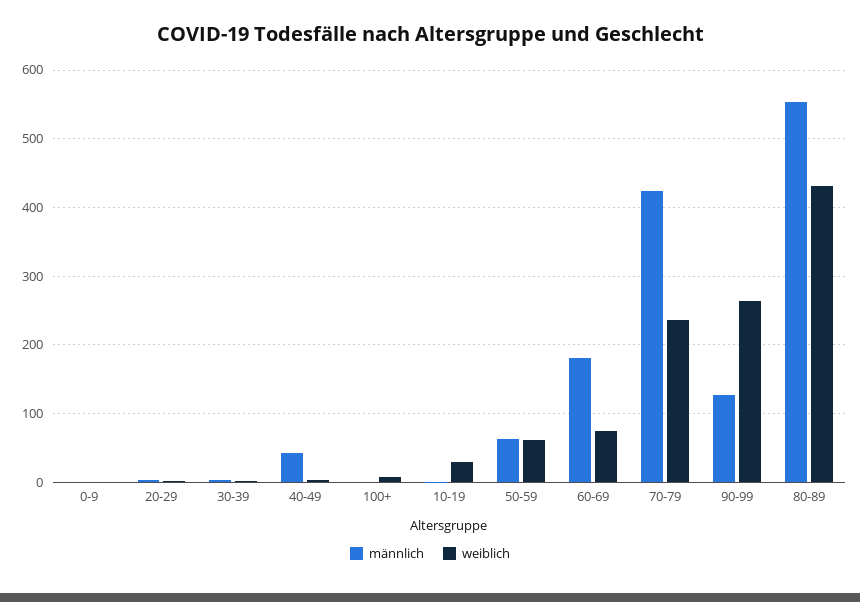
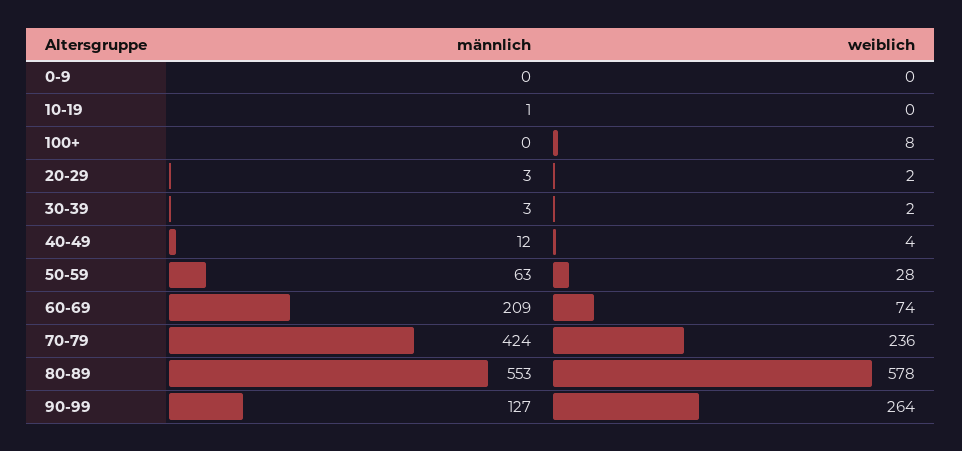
  {
    "männlich": {
      "0-9": 0,
      "20-29": 3,
      "30-39": 3,
-     "40-49": 40,
+     "40-49": 12,
      "100+": 0,
      "10-19": 1,
      "50-59": 63,
-     "60-69": 180,
+     "60-69": 209,
      "70-79": 424,
      "90-99": 127,
      "80-89": 553
    },
    "weiblich": {
      "0-9": 0,
      "20-29": 2,
      "30-39": 2,
      "40-49": 4,
      "100+": 8,
-     "10-19": 30,
+     "10-19": 0,
-     "50-59": 60,
+     "50-59": 28,
      "60-69": 74,
      "70-79": 236,
      "90-99": 264,
-     "80-89": 430
+     "80-89": 578
    }
  }

